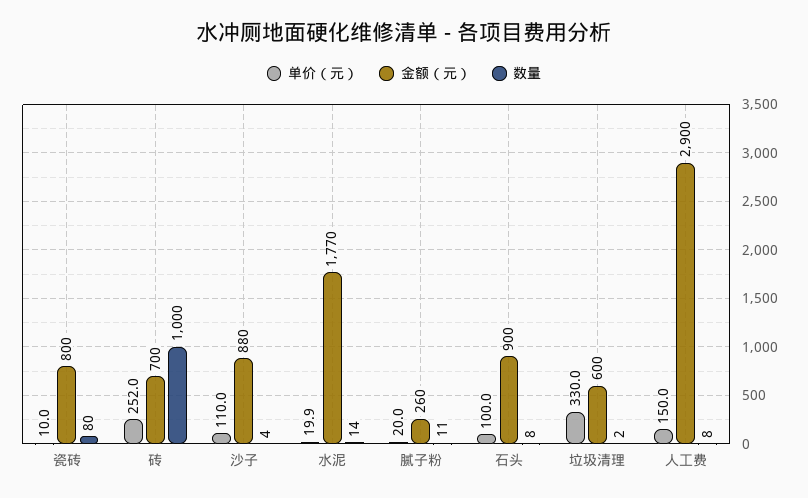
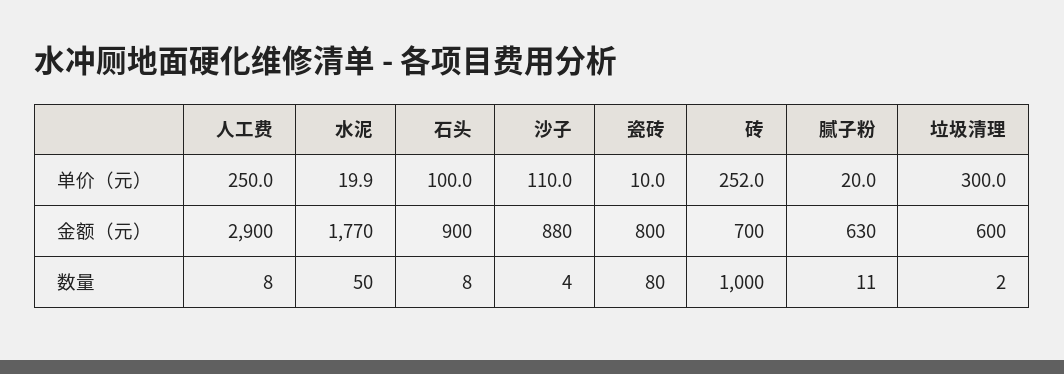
  {
    "单价（元）": {
      "瓷砖": 10,
      "砖": 252,
      "沙子": 110,
      "水泥": 19.9,
      "腻子粉": 20,
      "石头": 100,
-     "垃圾清理": 330,
+     "垃圾清理": 300,
-     "人工费": 150
+     "人工费": 250
    },
    "金额（元）": {
      "瓷砖": 800,
      "砖": 700,
      "沙子": 880,
      "水泥": 1770,
-     "腻子粉": 260,
+     "腻子粉": 630,
      "石头": 900,
      "垃圾清理": 600,
      "人工费": 2900
    },
    "数量": {
      "瓷砖": 80,
      "砖": 1000,
      "沙子": 4,
-     "水泥": 14,
+     "水泥": 50,
      "腻子粉": 11,
      "石头": 8,
      "垃圾清理": 2,
      "人工费": 8
    }
  }

